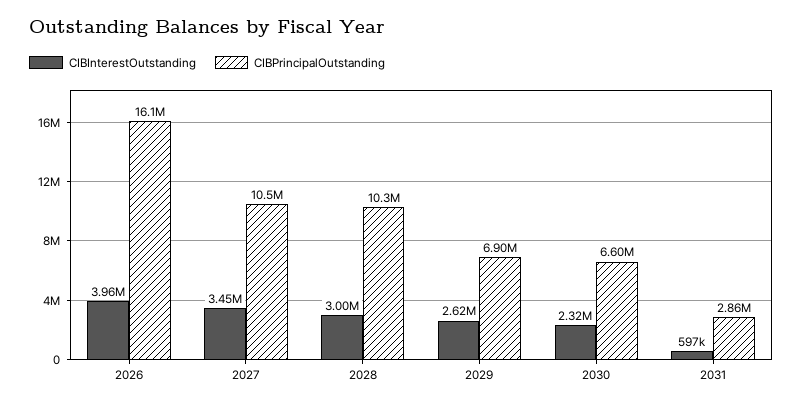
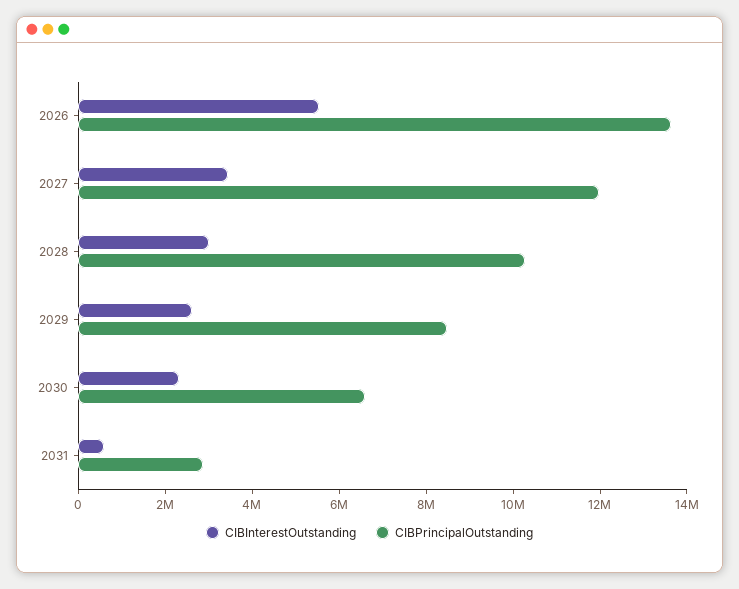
  {
    "CIBInterestOutstanding": {
-     "2026": 3960000,
+     "2026": 5500000,
      "2027": 3450000,
      "2028": 3000000,
      "2029": 2620000,
      "2030": 2320000,
      "2031": 597000
    },
    "CIBPrincipalOutstanding": {
-     "2026": 16100000,
+     "2026": 13500000,
-     "2027": 10500000,
+     "2027": 12000000,
      "2028": 10300000,
-     "2029": 6900000,
+     "2029": 8500000,
      "2030": 6600000,
      "2031": 2860000
    }
  }

